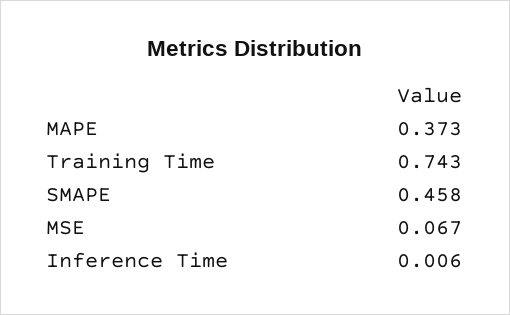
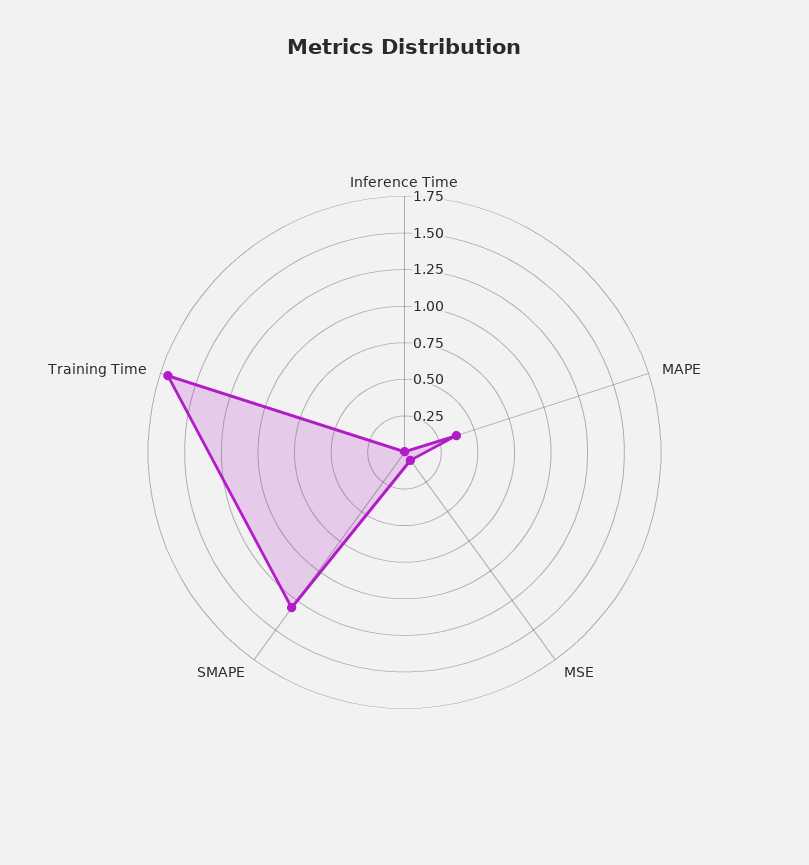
  {
    "MAPE": 0.373,
-   "Training Time": 0.743,
+   "Training Time": 1.75,
-   "SMAPE": 0.458,
+   "SMAPE": 1.25,
    "MSE": 0.067,
    "Inference Time": 0.006
  }

